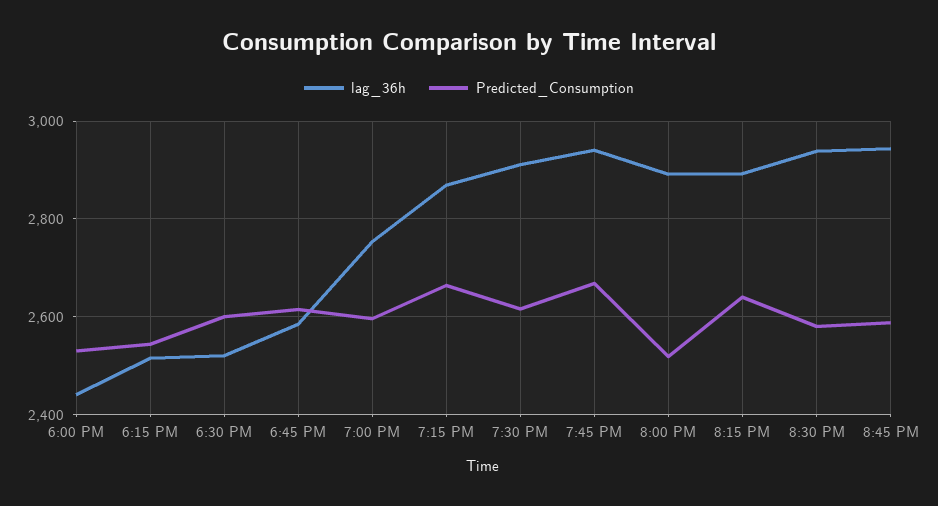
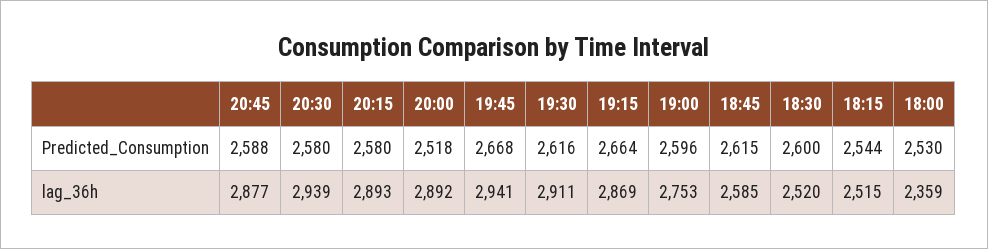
  {
    "lag_36h": {
-     "6:00 PM": 2440,
+     "6:00 PM": 2359,
      "6:15 PM": 2515,
      "6:30 PM": 2520,
      "6:45 PM": 2585,
      "7:00 PM": 2753,
      "7:15 PM": 2869,
      "7:30 PM": 2911,
      "7:45 PM": 2941,
      "8:00 PM": 2892,
      "8:15 PM": 2893,
      "8:30 PM": 2939,
-     "8:45 PM": 2940
+     "8:45 PM": 2877
    },
    "Predicted_Consumption": {
      "6:00 PM": 2530,
      "6:15 PM": 2544,
      "6:30 PM": 2600,
      "6:45 PM": 2615,
      "7:00 PM": 2596,
      "7:15 PM": 2664,
      "7:30 PM": 2616,
      "7:45 PM": 2668,
      "8:00 PM": 2518,
-     "8:15 PM": 2640,
+     "8:15 PM": 2580,
      "8:30 PM": 2580,
      "8:45 PM": 2588
    }
  }

